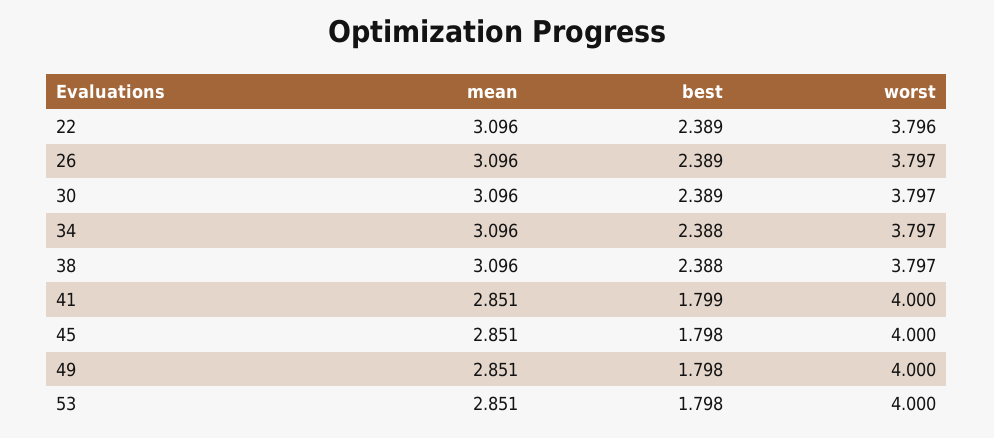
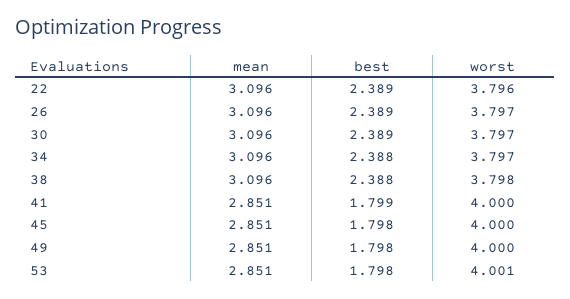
  {
    "mean": {
      "22": 3.096,
      "26": 3.096,
      "30": 3.096,
      "34": 3.096,
      "38": 3.096,
      "41": 2.851,
      "45": 2.851,
      "49": 2.851,
      "53": 2.851
    },
    "best": {
      "22": 2.389,
      "26": 2.389,
      "30": 2.389,
      "34": 2.388,
      "38": 2.388,
      "41": 1.799,
      "45": 1.798,
      "49": 1.798,
      "53": 1.798
    },
    "worst": {
      "22": 3.796,
      "26": 3.797,
      "30": 3.797,
      "34": 3.797,
-     "38": 3.797,
+     "38": 3.798,
      "41": 4,
      "45": 4,
      "49": 4,
-     "53": 4
+     "53": 4.001
    }
  }

